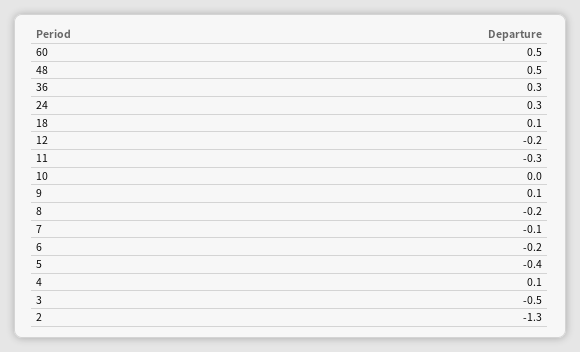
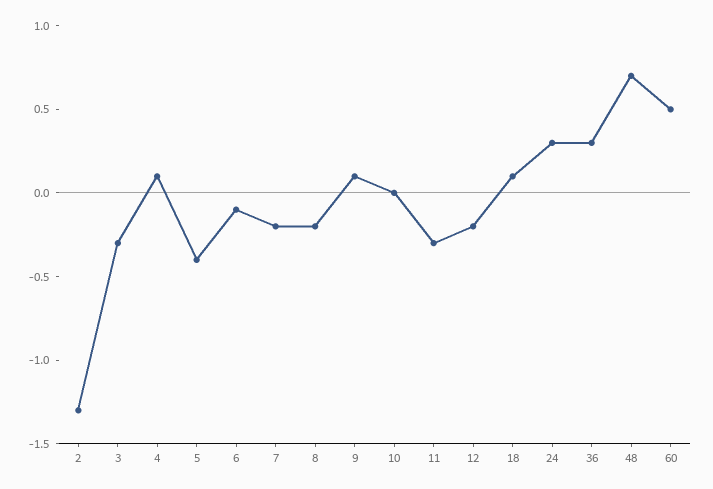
  {
    "60": 0.5,
-   "48": 0.5,
+   "48": 0.7,
    "36": 0.3,
    "24": 0.3,
    "18": 0.1,
    "12": -0.2,
    "11": -0.3,
    "10": 0,
    "9": 0.1,
    "8": -0.2,
-   "7": -0.1,
+   "7": -0.2,
-   "6": -0.2,
+   "6": -0.1,
    "5": -0.4,
    "4": 0.1,
-   "3": -0.5,
+   "3": -0.3,
    "2": -1.3
  }

